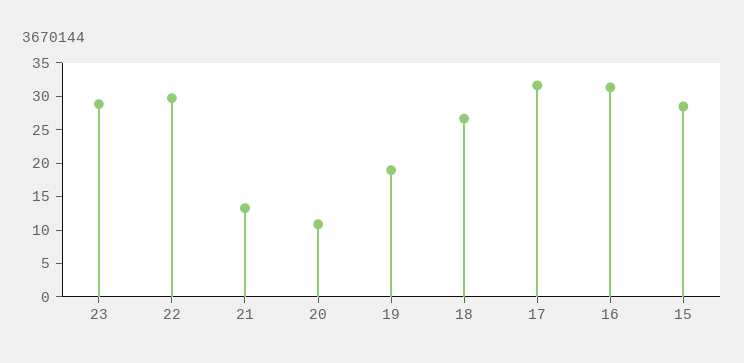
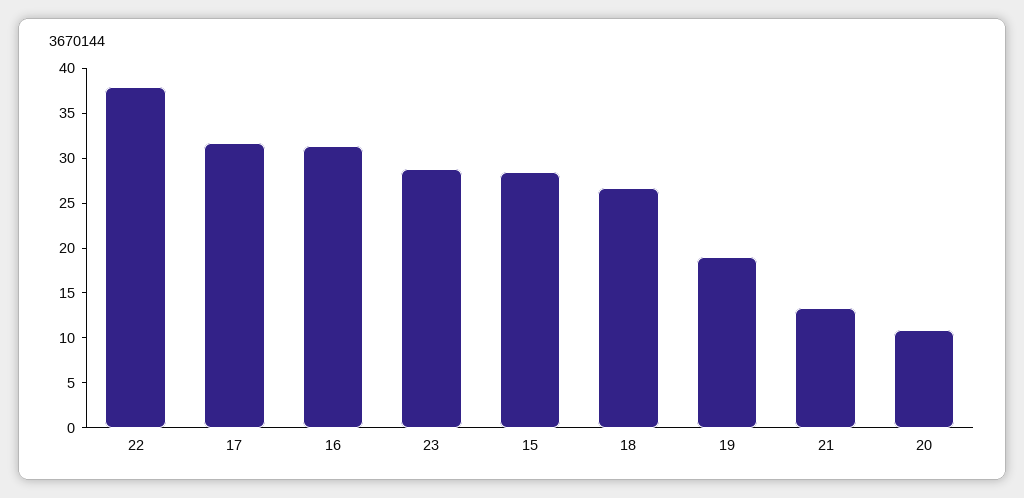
  {
    "23": 29,
-   "22": 30,
+   "22": 38,
    "21": 13,
    "20": 11,
    "19": 19,
    "18": 27,
    "17": 32,
    "16": 31,
    "15": 28
  }

